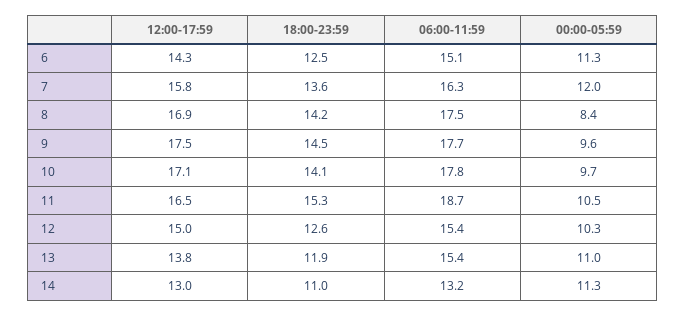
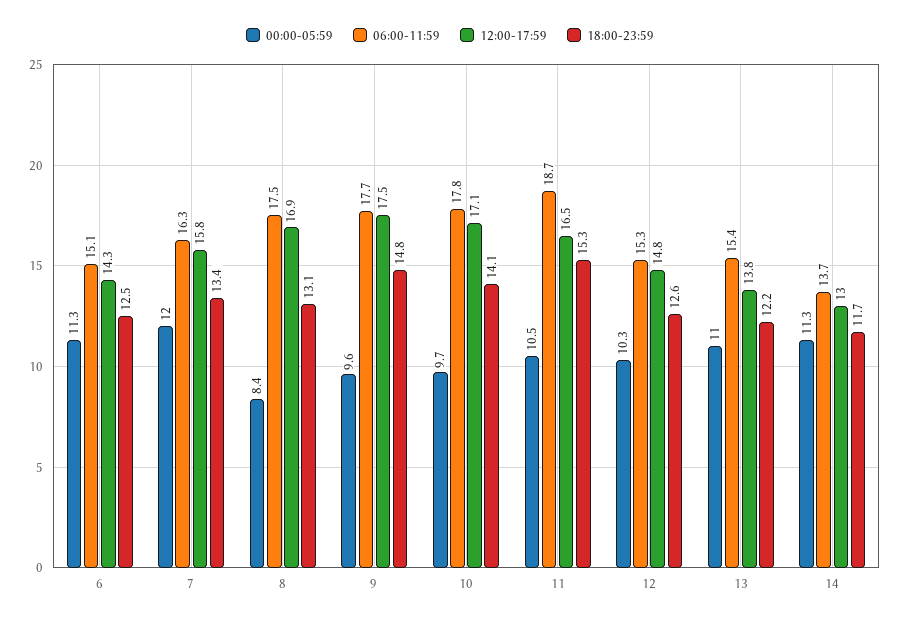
  {
    "12:00-17:59": {
      "6": 14.3,
      "7": 15.8,
      "8": 16.9,
      "9": 17.5,
      "10": 17.1,
      "11": 16.5,
-     "12": 15,
+     "12": 14.8,
      "13": 13.8,
      "14": 13
    },
    "18:00-23:59": {
      "6": 12.5,
-     "7": 13.6,
+     "7": 13.4,
-     "8": 14.2,
+     "8": 13.1,
-     "9": 14.5,
+     "9": 14.8,
      "10": 14.1,
      "11": 15.3,
      "12": 12.6,
-     "13": 11.9,
+     "13": 12.2,
-     "14": 11
+     "14": 11.7
    },
    "06:00-11:59": {
      "6": 15.1,
      "7": 16.3,
      "8": 17.5,
      "9": 17.7,
      "10": 17.8,
      "11": 18.7,
-     "12": 15.4,
+     "12": 15.3,
      "13": 15.4,
-     "14": 13.2
+     "14": 13.7
    },
    "00:00-05:59": {
      "6": 11.3,
      "7": 12,
      "8": 8.4,
      "9": 9.6,
      "10": 9.7,
      "11": 10.5,
      "12": 10.3,
      "13": 11,
      "14": 11.3
    }
  }

